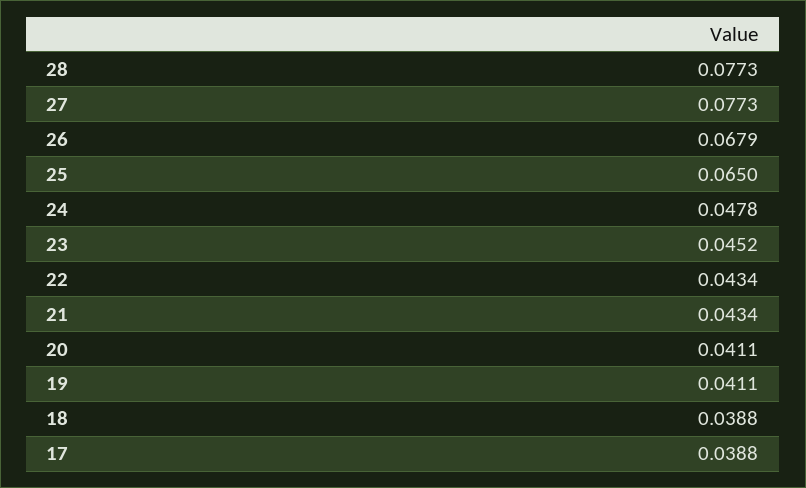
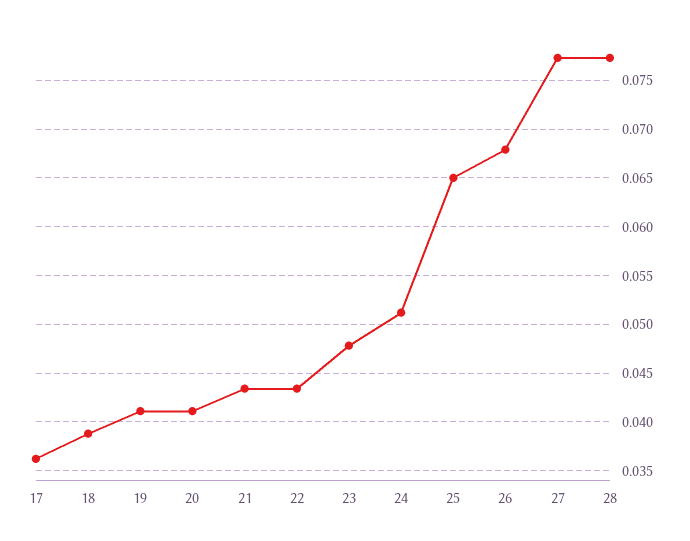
  {
    "28": 0.0773,
    "27": 0.0773,
    "26": 0.0679,
    "25": 0.065,
-   "24": 0.0478,
+   "24": 0.051,
-   "23": 0.0452,
+   "23": 0.048,
    "22": 0.0434,
    "21": 0.0434,
    "20": 0.0411,
    "19": 0.0411,
    "18": 0.0388,
-   "17": 0.0388
+   "17": 0.036
  }

